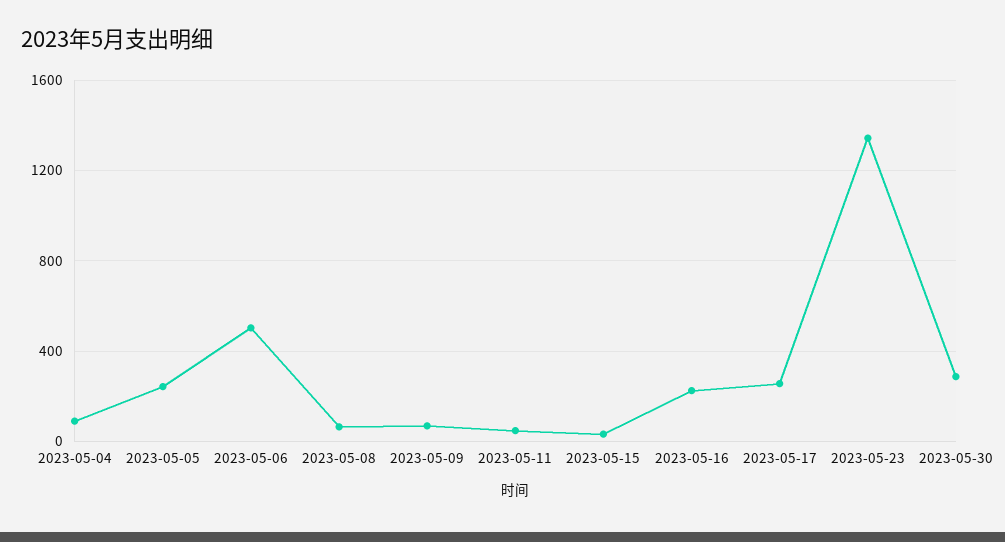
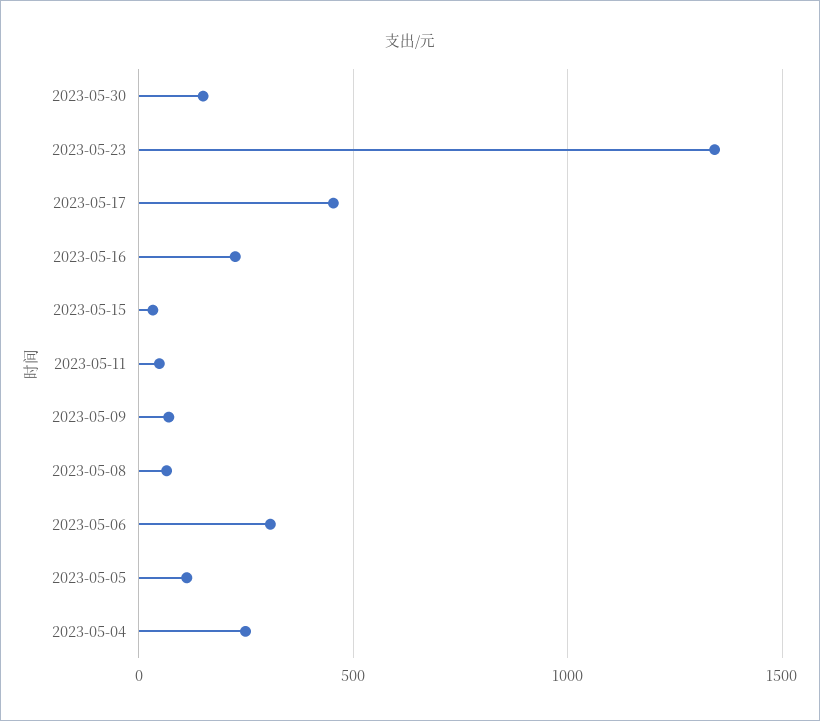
  {
-   "2023-05-04": 100,
+   "2023-05-04": 250,
-   "2023-05-05": 250,
+   "2023-05-05": 100,
-   "2023-05-06": 500,
+   "2023-05-06": 300,
    "2023-05-08": 50,
    "2023-05-09": 50,
    "2023-05-11": 50,
    "2023-05-15": 50,
    "2023-05-16": 250,
-   "2023-05-17": 250,
+   "2023-05-17": 450,
    "2023-05-23": 1350,
-   "2023-05-30": 300
+   "2023-05-30": 150
  }

